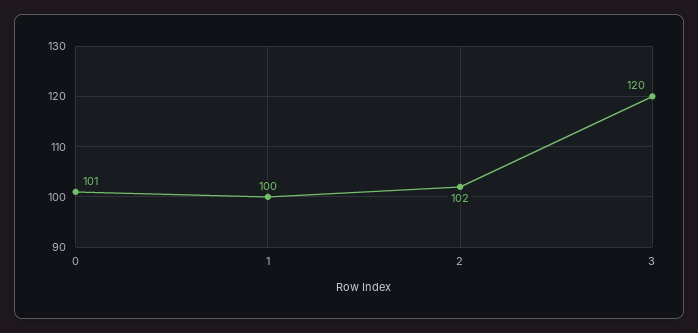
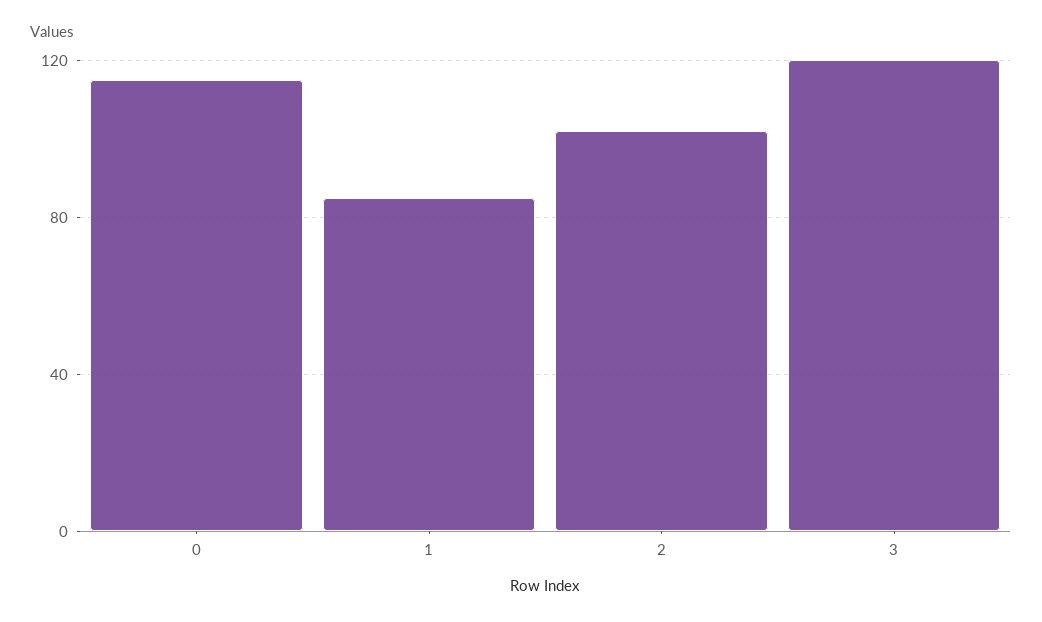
  {
-   "0": 101,
+   "0": 115,
-   "1": 100,
+   "1": 85,
    "2": 102,
    "3": 120
  }

